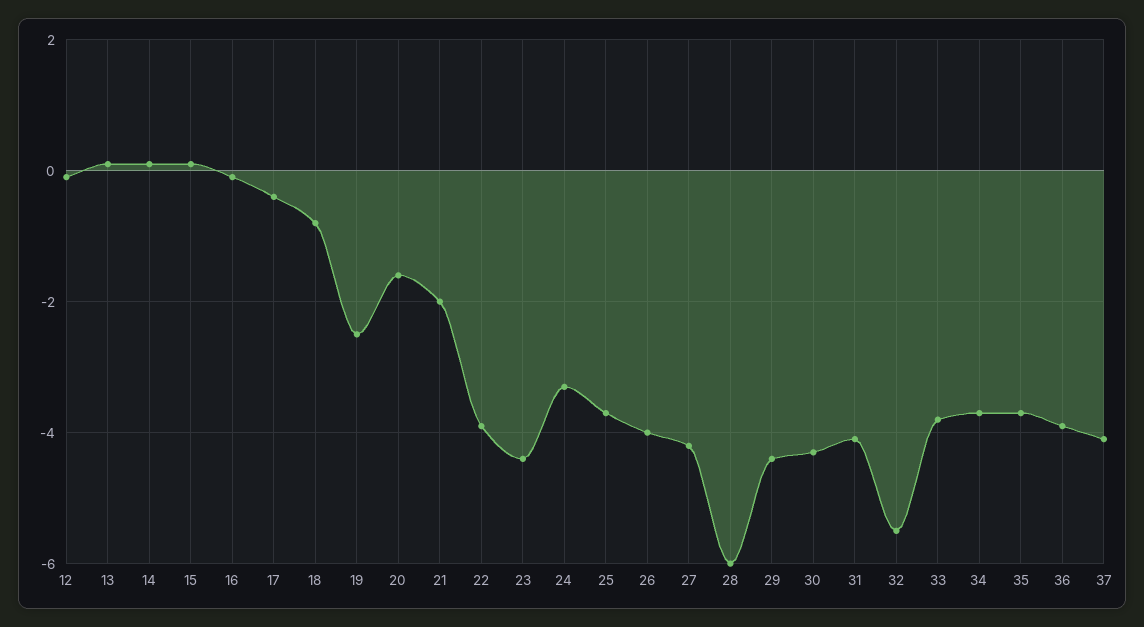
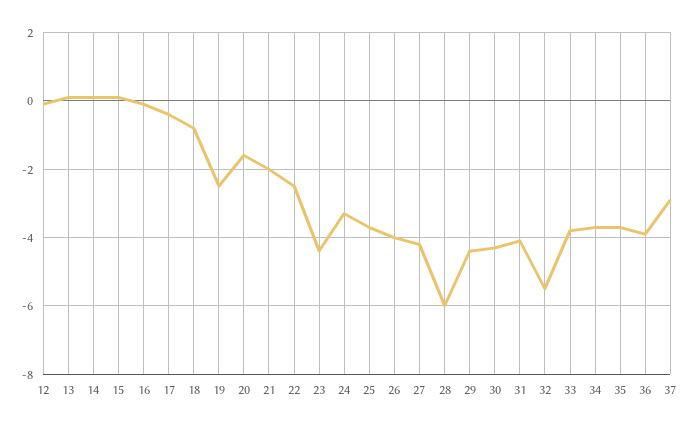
  {
    "12": 0,
    "13": 0,
    "14": 0,
    "15": 0,
    "16": 0,
    "17": -0.5,
    "18": -1,
    "19": -2.5,
    "20": -1.5,
    "21": -2,
-   "22": -4,
+   "22": -2.5,
    "23": -4.5,
    "24": -3.5,
    "25": -3.5,
    "26": -4,
    "27": -4,
    "28": -6,
    "29": -4.5,
    "30": -4.5,
    "31": -4,
    "32": -5.5,
    "33": -4,
    "34": -3.5,
    "35": -3.5,
    "36": -4,
-   "37": -4
+   "37": -3
  }

